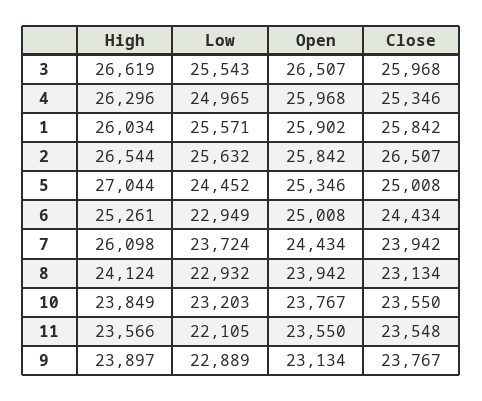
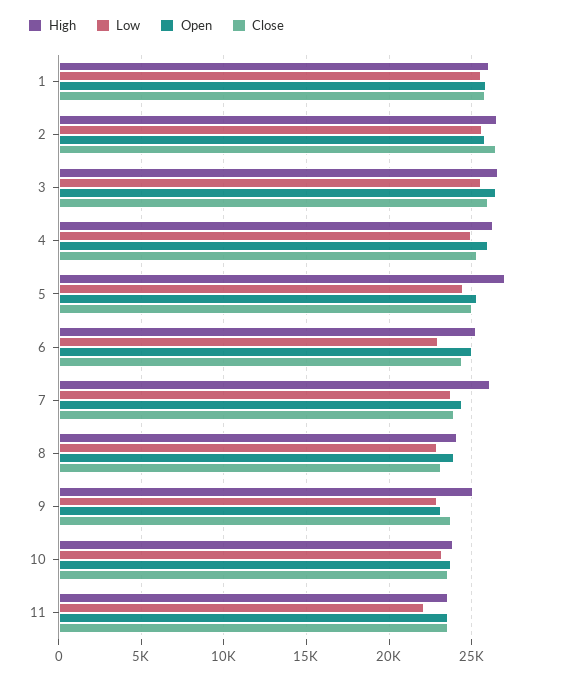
  {
    "High": {
      "3": 26619,
      "4": 26296,
      "1": 26034,
      "2": 26544,
      "5": 27044,
      "6": 25261,
      "7": 26098,
      "8": 24124,
      "10": 23849,
      "11": 23566,
-     "9": 23897
+     "9": 25000
    },
    "Low": {
      "3": 25543,
      "4": 24965,
      "1": 25571,
      "2": 25632,
      "5": 24452,
      "6": 22949,
      "7": 23724,
      "8": 22932,
      "10": 23203,
      "11": 22105,
      "9": 22889
    },
    "Open": {
      "3": 26507,
      "4": 25968,
      "1": 25902,
      "2": 25842,
      "5": 25346,
      "6": 25008,
      "7": 24434,
      "8": 23942,
      "10": 23767,
      "11": 23550,
      "9": 23134
    },
    "Close": {
      "3": 25968,
      "4": 25346,
      "1": 25842,
      "2": 26507,
      "5": 25008,
      "6": 24434,
      "7": 23942,
      "8": 23134,
      "10": 23550,
      "11": 23548,
      "9": 23767
    }
  }

